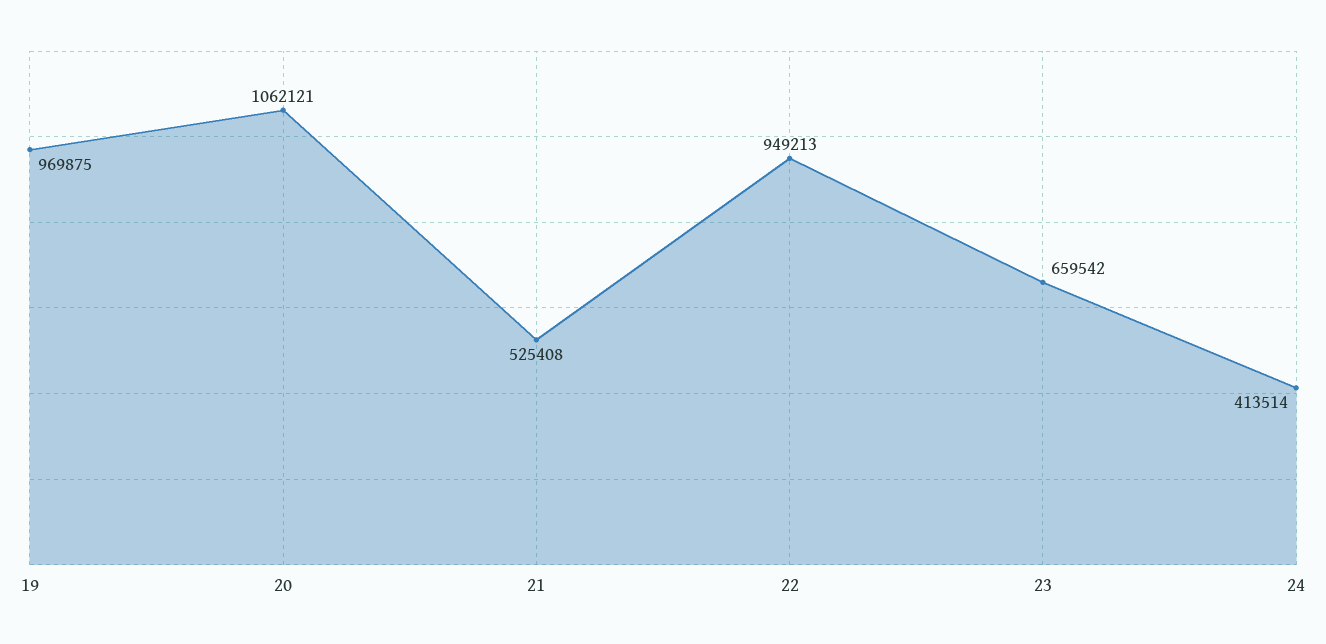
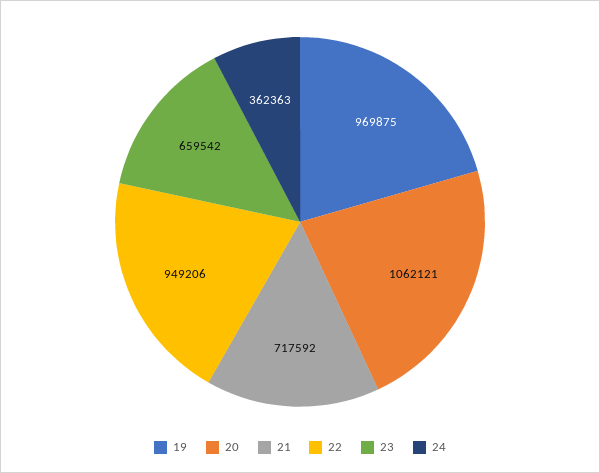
  {
    "19": 969875,
    "20": 1062121,
-   "21": 525408,
+   "21": 717592,
-   "22": 949213,
+   "22": 949206,
    "23": 659542,
-   "24": 413514
+   "24": 362363
  }

